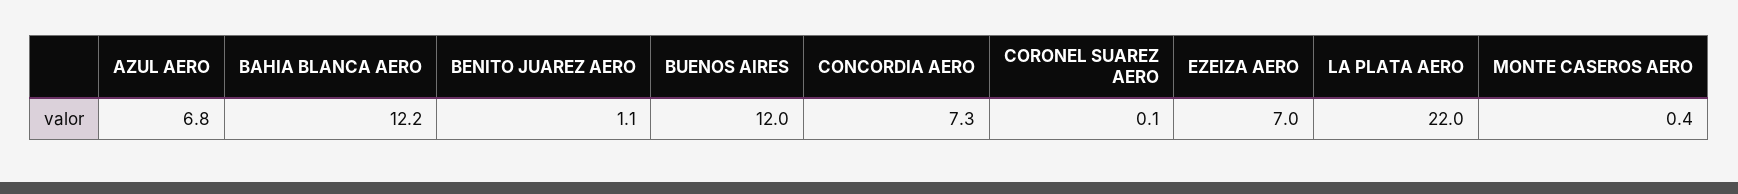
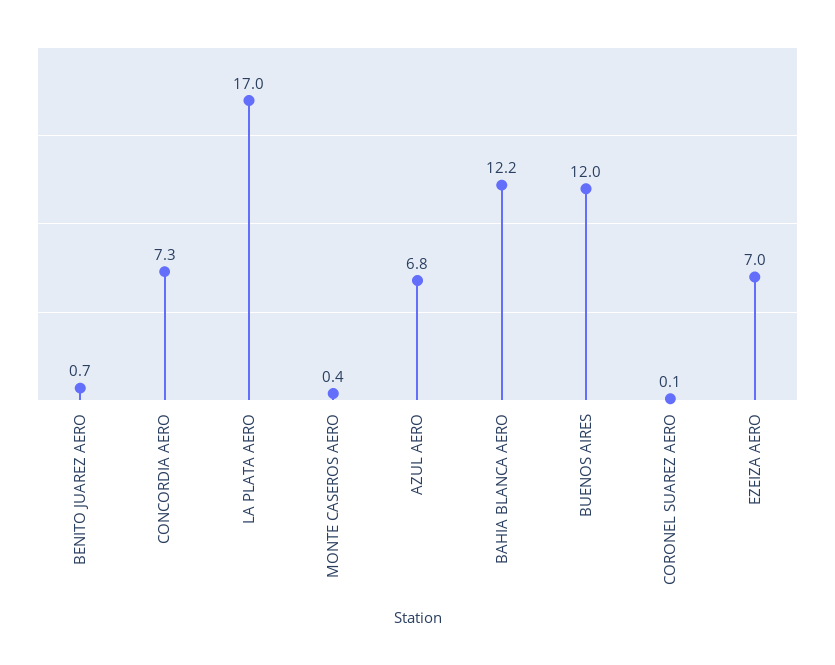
  {
    "AZUL AERO": 6.8,
    "BAHIA BLANCA AERO": 12.2,
-   "BENITO JUAREZ AERO": 1.1,
+   "BENITO JUAREZ AERO": 0.7,
    "BUENOS AIRES": 12,
    "CONCORDIA AERO": 7.3,
    "CORONEL SUAREZ AERO": 0.1,
    "EZEIZA AERO": 7,
-   "LA PLATA AERO": 22,
+   "LA PLATA AERO": 17,
    "MONTE CASEROS AERO": 0.4
  }

